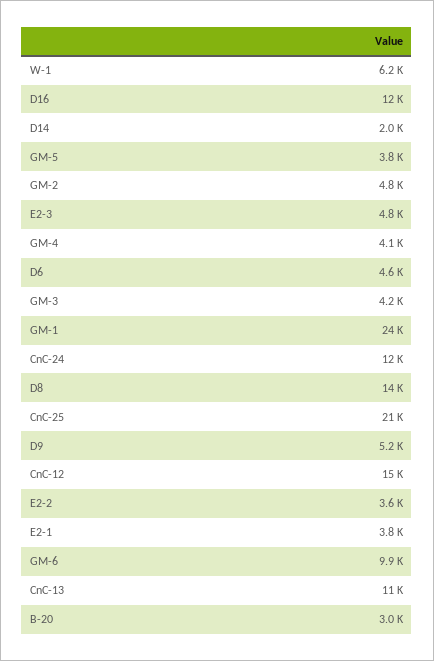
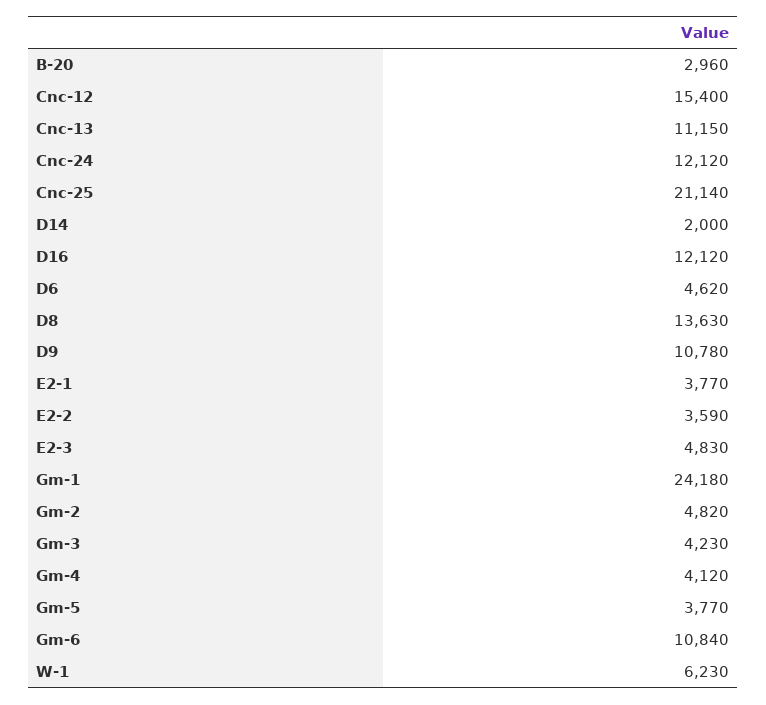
  {
    "W-1": 6230,
    "D16": 12120,
    "D14": 2000,
    "GM-5": 3770,
    "GM-2": 4820,
    "E2-3": 4830,
    "GM-4": 4120,
    "D6": 4620,
    "GM-3": 4230,
    "GM-1": 24180,
    "CnC-24": 12120,
    "D8": 13630,
    "CnC-25": 21140,
-   "D9": 5200,
+   "D9": 10780,
    "CnC-12": 15400,
    "E2-2": 3590,
    "E2-1": 3770,
-   "GM-6": 9900,
+   "GM-6": 10840,
    "CnC-13": 11150,
    "B-20": 2960
  }

